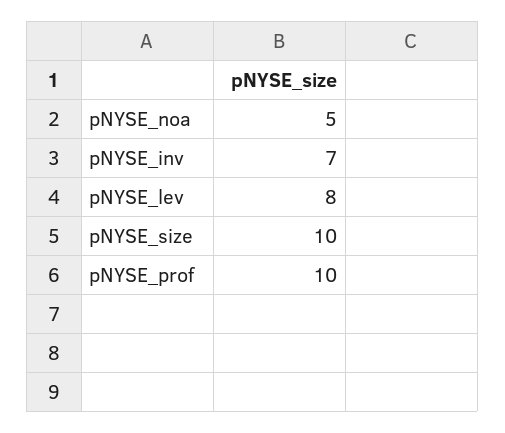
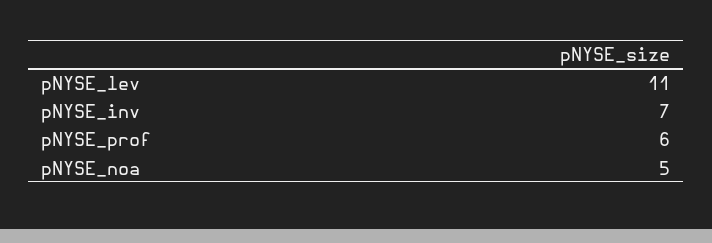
  {
    "pNYSE_noa": 5,
    "pNYSE_inv": 7,
-   "pNYSE_lev": 8,
+   "pNYSE_lev": 11,
-   "pNYSE_size": 10,
-   "pNYSE_prof": 10
+   "pNYSE_prof": 6
  }

